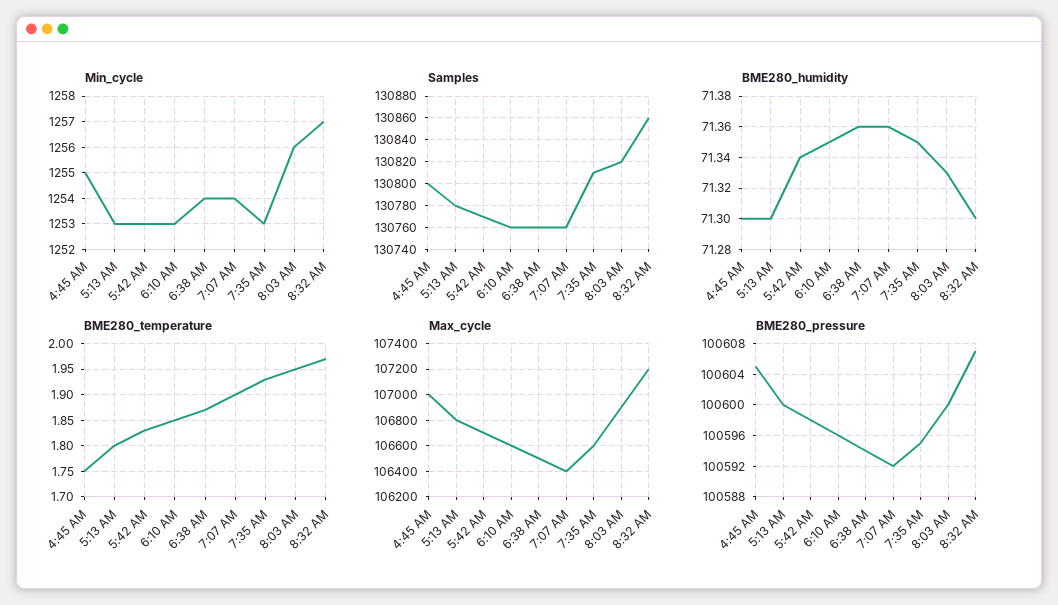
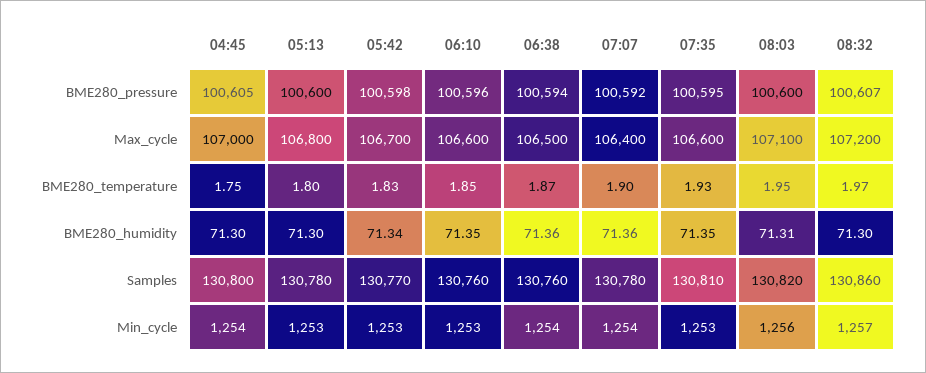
  {
    "Min_cycle": {
-     "4:45 AM": 1255,
+     "4:45 AM": 1254,
      "5:13 AM": 1253,
      "5:42 AM": 1253,
      "6:10 AM": 1253,
      "6:38 AM": 1254,
      "7:07 AM": 1254,
      "7:35 AM": 1253,
      "8:03 AM": 1256,
      "8:32 AM": 1257
    },
    "Samples": {
      "4:45 AM": 130800,
      "5:13 AM": 130780,
      "5:42 AM": 130770,
      "6:10 AM": 130760,
      "6:38 AM": 130760,
-     "7:07 AM": 130760,
+     "7:07 AM": 130780,
      "7:35 AM": 130810,
      "8:03 AM": 130820,
      "8:32 AM": 130860
    },
    "BME280_humidity": {
      "4:45 AM": 71.3,
      "5:13 AM": 71.3,
      "5:42 AM": 71.34,
      "6:10 AM": 71.35,
      "6:38 AM": 71.36,
      "7:07 AM": 71.36,
      "7:35 AM": 71.35,
-     "8:03 AM": 71.33,
+     "8:03 AM": 71.31,
      "8:32 AM": 71.3
    },
    "BME280_temperature": {
      "4:45 AM": 1.75,
      "5:13 AM": 1.8,
      "5:42 AM": 1.83,
      "6:10 AM": 1.85,
      "6:38 AM": 1.87,
      "7:07 AM": 1.9,
      "7:35 AM": 1.93,
      "8:03 AM": 1.95,
      "8:32 AM": 1.97
    },
    "Max_cycle": {
      "4:45 AM": 107000,
      "5:13 AM": 106800,
      "5:42 AM": 106700,
      "6:10 AM": 106600,
      "6:38 AM": 106500,
      "7:07 AM": 106400,
      "7:35 AM": 106600,
-     "8:03 AM": 106900,
+     "8:03 AM": 107100,
      "8:32 AM": 107200
    },
    "BME280_pressure": {
      "4:45 AM": 100605,
      "5:13 AM": 100600,
      "5:42 AM": 100598,
      "6:10 AM": 100596,
      "6:38 AM": 100594,
      "7:07 AM": 100592,
      "7:35 AM": 100595,
      "8:03 AM": 100600,
      "8:32 AM": 100607
    }
  }

